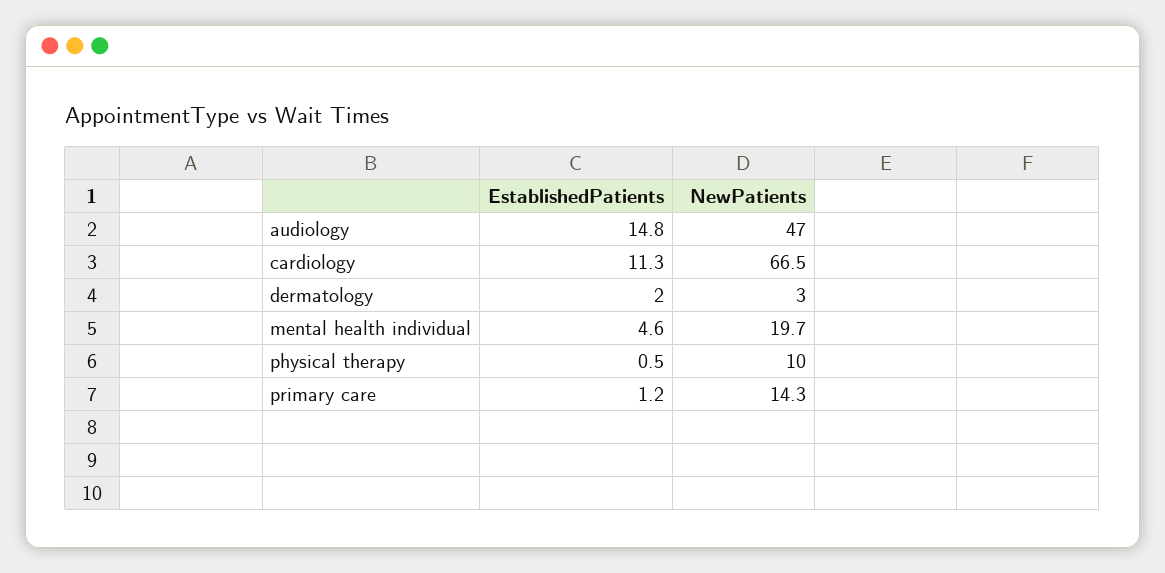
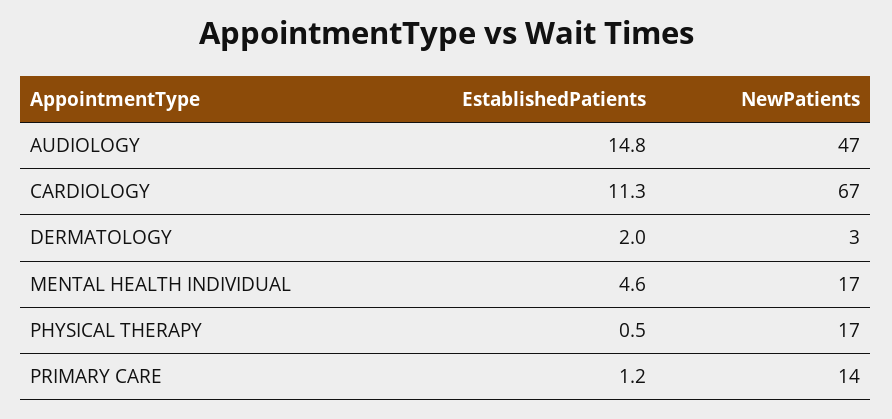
  {
    "EstablishedPatients": {
      "audiology": 14.8,
      "cardiology": 11.3,
      "dermatology": 2,
      "mental health individual": 4.6,
      "physical therapy": 0.5,
      "primary care": 1.2
    },
    "NewPatients": {
      "audiology": 47,
      "cardiology": 66.5,
      "dermatology": 3,
-     "mental health individual": 19.7,
+     "mental health individual": 17,
-     "physical therapy": 10,
+     "physical therapy": 17,
      "primary care": 14.3
    }
  }

